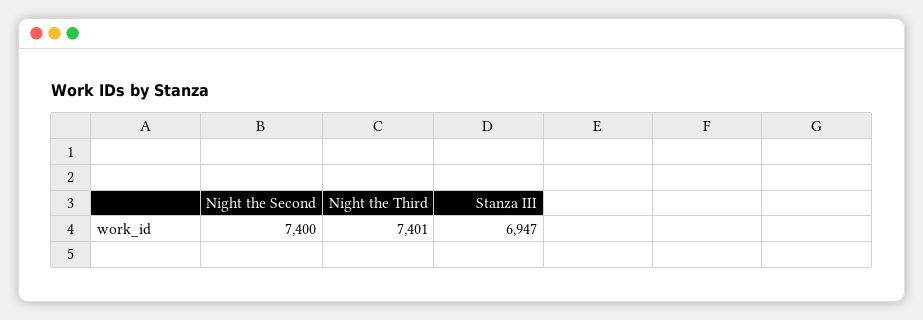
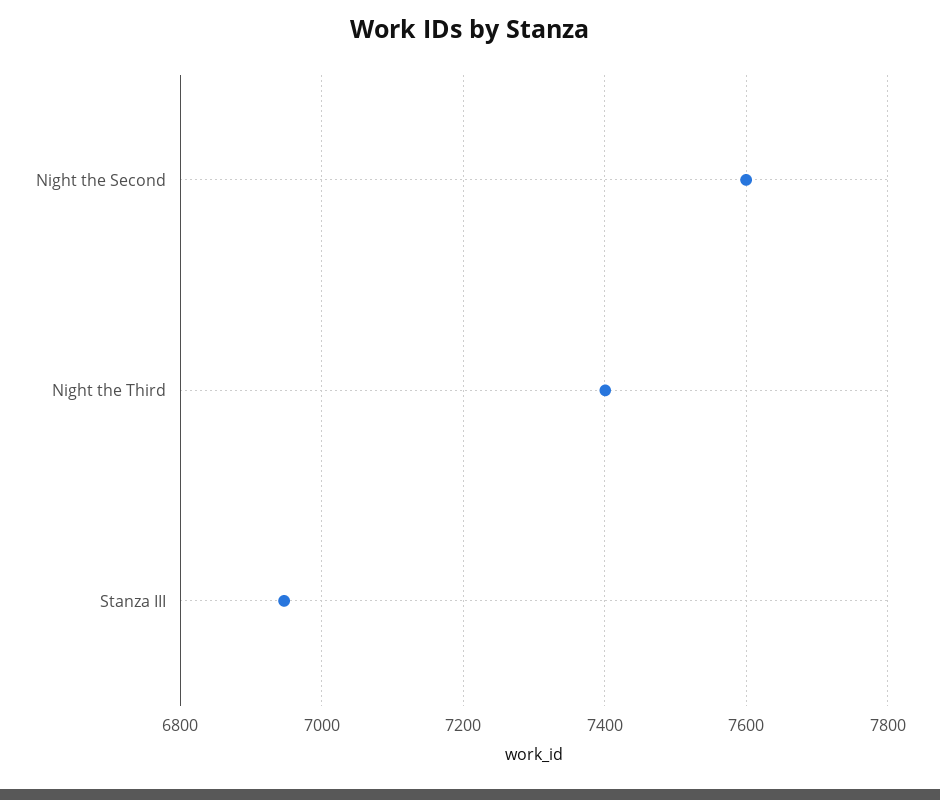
  {
-   "Night the Second": 7400,
+   "Night the Second": 7600,
    "Night the Third": 7401,
    "Stanza III": 6947
  }

